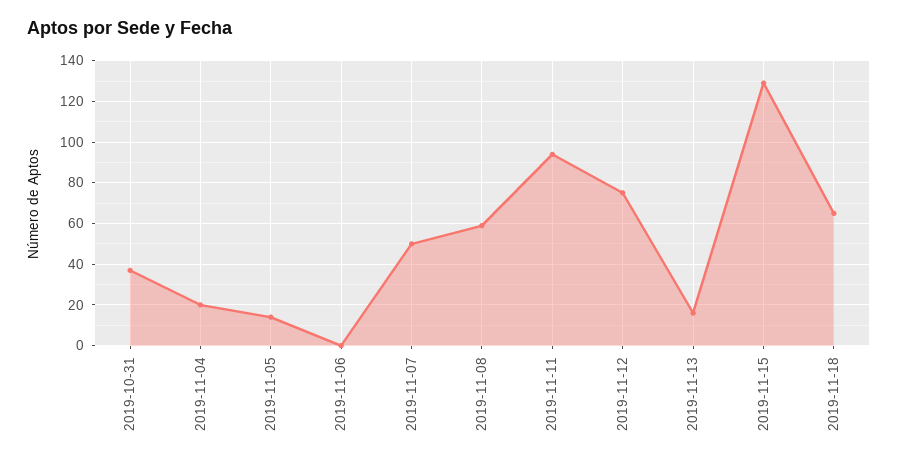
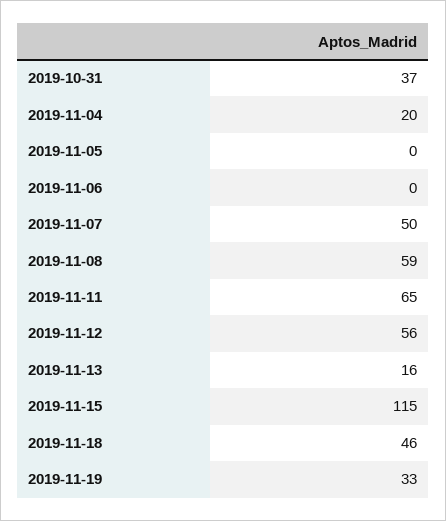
  {
    "2019-10-31": 37,
    "2019-11-04": 20,
-   "2019-11-05": 15,
+   "2019-11-05": 0,
    "2019-11-06": 0,
    "2019-11-07": 50,
    "2019-11-08": 59,
-   "2019-11-11": 95,
+   "2019-11-11": 65,
-   "2019-11-12": 75,
+   "2019-11-12": 56,
    "2019-11-13": 16,
-   "2019-11-15": 130,
+   "2019-11-15": 115,
-   "2019-11-18": 65
+   "2019-11-18": 46,
+   "2019-11-19": 33
  }

